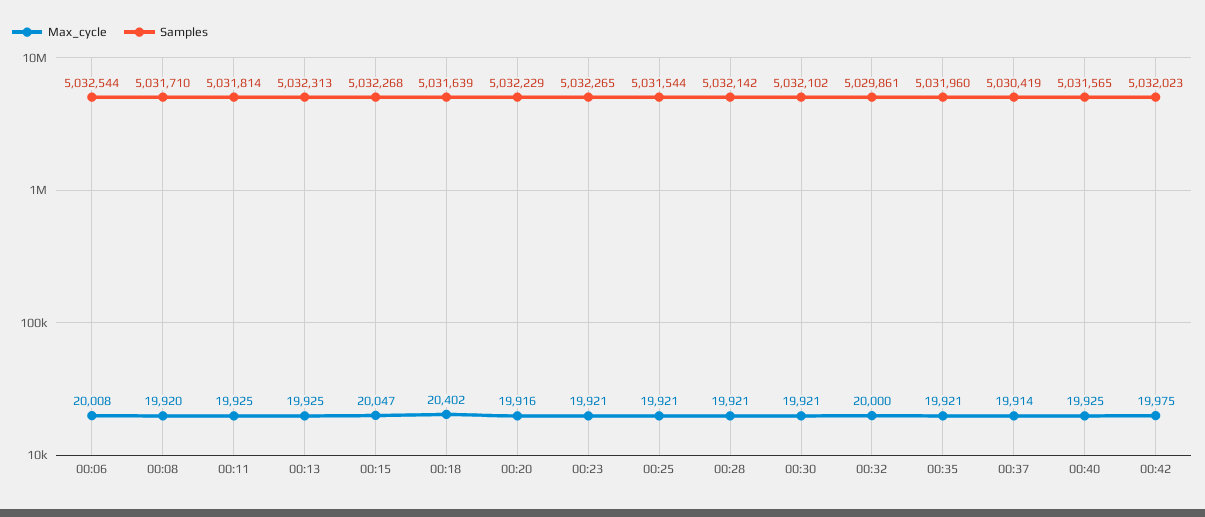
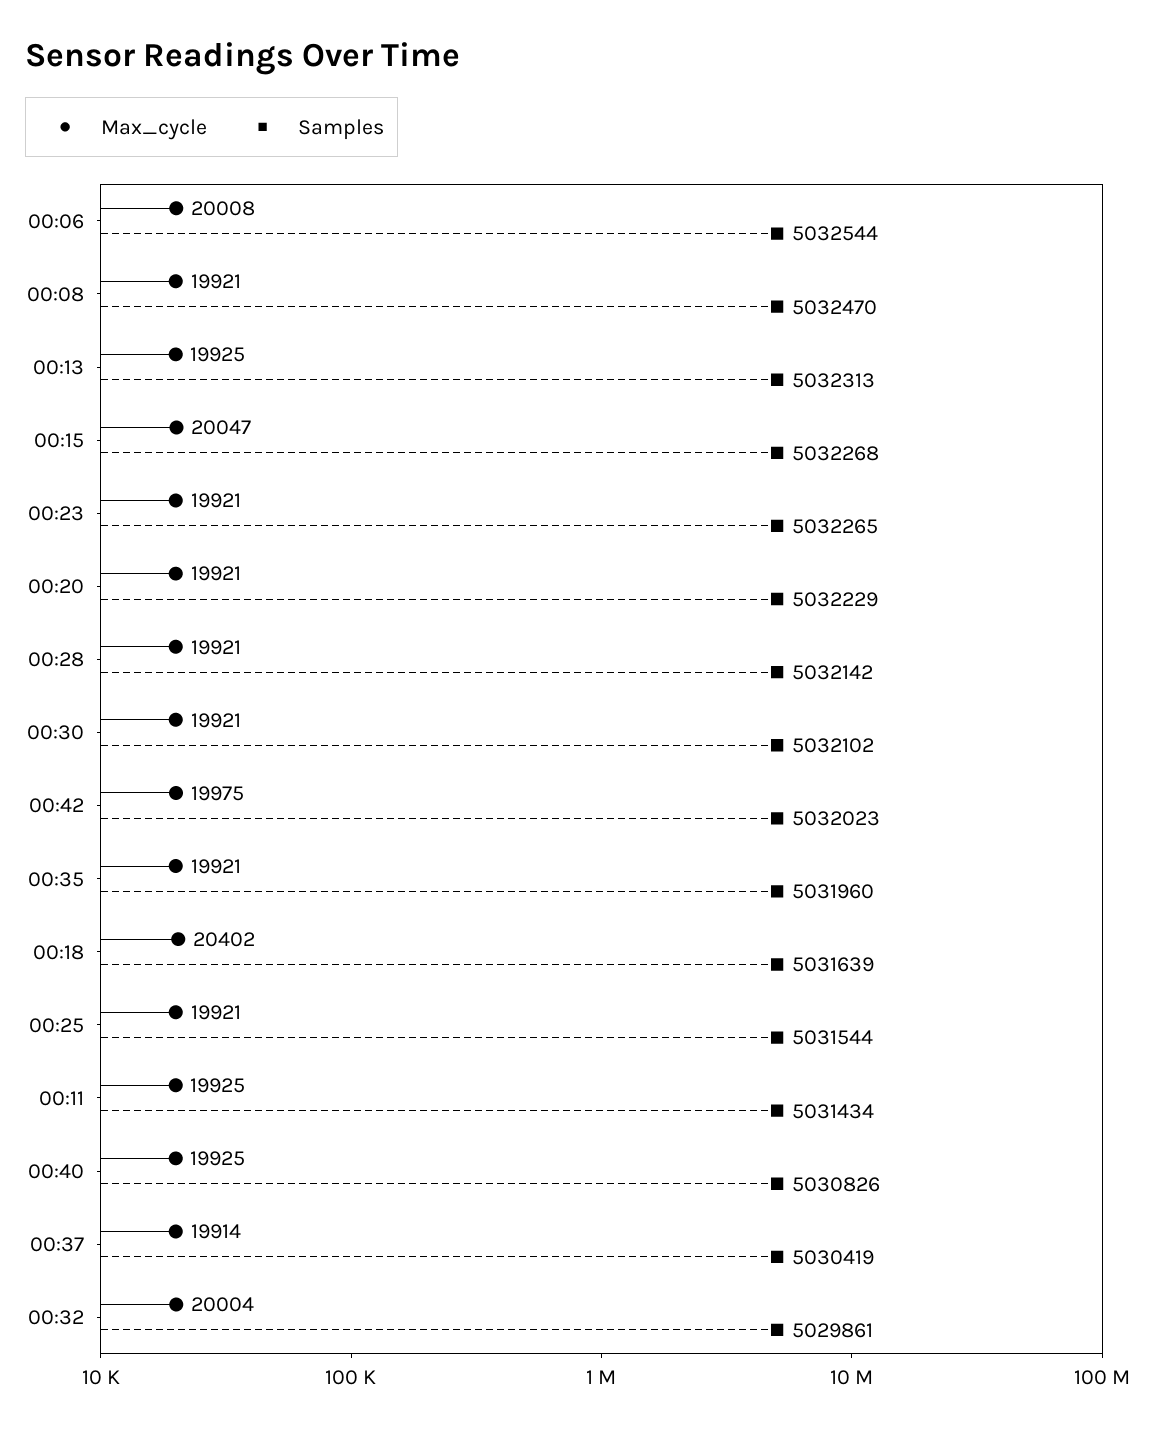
  {
    "Max_cycle": {
      "00:06": 20008,
-     "00:08": 19920,
+     "00:08": 19921,
      "00:11": 19925,
      "00:13": 19925,
      "00:15": 20047,
      "00:18": 20402,
-     "00:20": 19916,
+     "00:20": 19921,
      "00:23": 19921,
      "00:25": 19921,
      "00:28": 19921,
      "00:30": 19921,
-     "00:32": 20000,
+     "00:32": 20004,
      "00:35": 19921,
      "00:37": 19914,
      "00:40": 19925,
      "00:42": 19975
    },
    "Samples": {
      "00:06": 5032544,
-     "00:08": 5031710,
+     "00:08": 5032470,
-     "00:11": 5031814,
+     "00:11": 5031434,
      "00:13": 5032313,
      "00:15": 5032268,
      "00:18": 5031639,
      "00:20": 5032229,
      "00:23": 5032265,
      "00:25": 5031544,
      "00:28": 5032142,
      "00:30": 5032102,
      "00:32": 5029861,
      "00:35": 5031960,
      "00:37": 5030419,
-     "00:40": 5031565,
+     "00:40": 5030826,
      "00:42": 5032023
    }
  }

